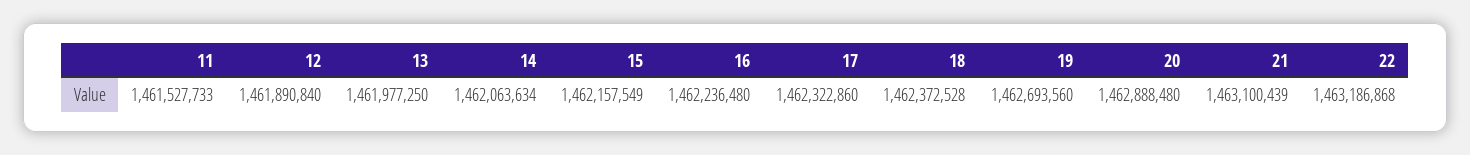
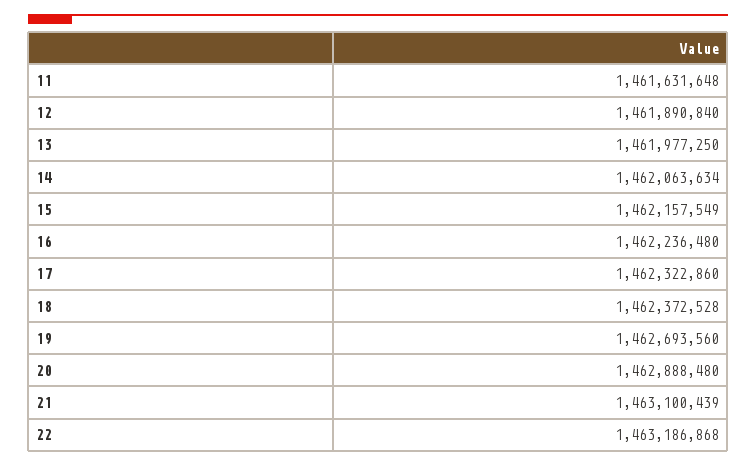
  {
-   "11": 1461527733,
+   "11": 1461631648,
    "12": 1461890840,
    "13": 1461977250,
    "14": 1462063634,
    "15": 1462157549,
    "16": 1462236480,
    "17": 1462322860,
    "18": 1462372528,
    "19": 1462693560,
    "20": 1462888480,
    "21": 1463100439,
    "22": 1463186868
  }

